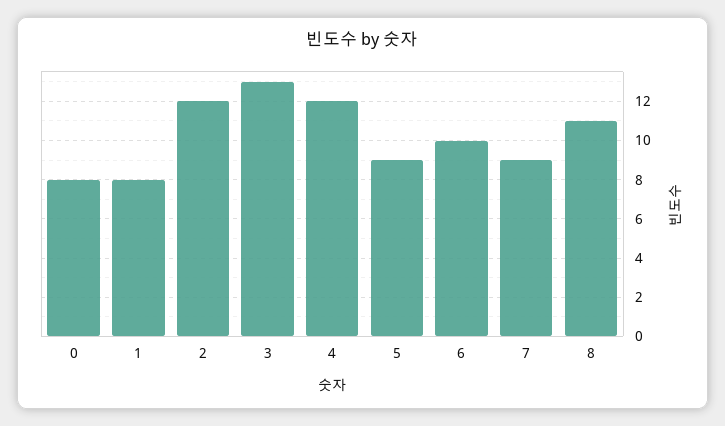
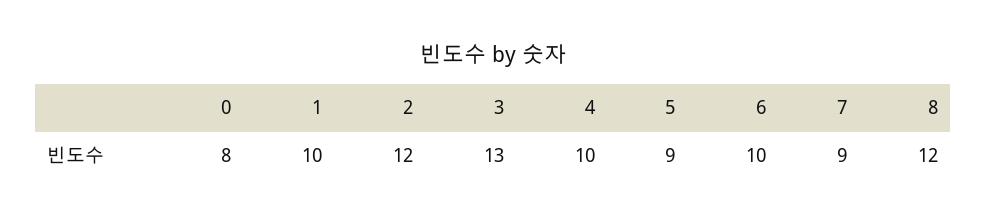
  {
    "0": 8,
-   "1": 8,
+   "1": 10,
    "2": 12,
    "3": 13,
-   "4": 12,
+   "4": 10,
    "5": 9,
    "6": 10,
    "7": 9,
-   "8": 11
+   "8": 12
  }

